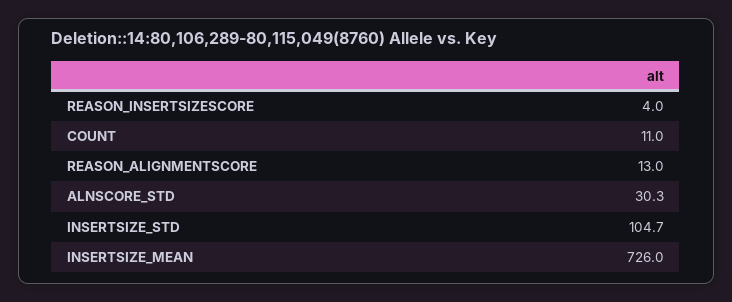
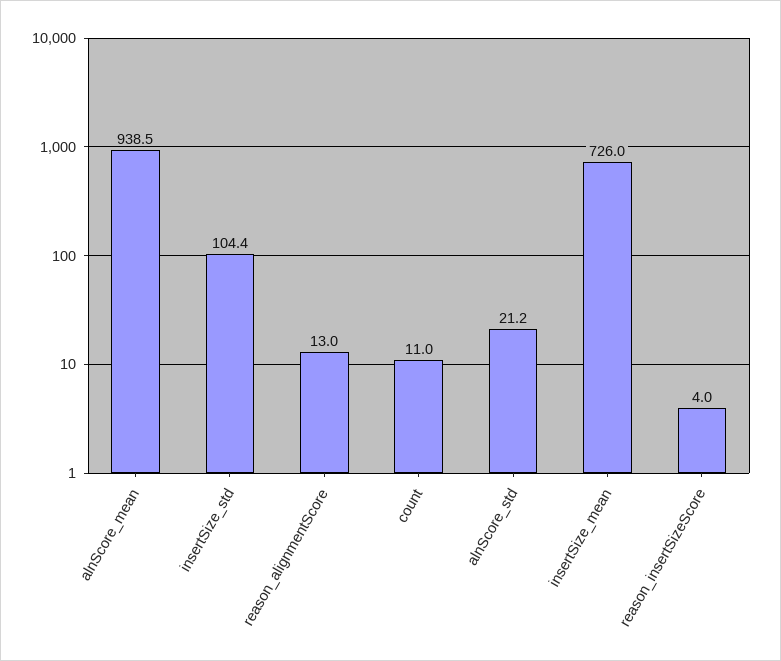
  {
    "REASON_INSERTSIZESCORE": 4,
    "COUNT": 11,
    "REASON_ALIGNMENTSCORE": 13,
-   "ALNSCORE_STD": 30.3,
+   "ALNSCORE_STD": 21.2,
-   "INSERTSIZE_STD": 104.7,
+   "INSERTSIZE_STD": 104.4,
-   "INSERTSIZE_MEAN": 726
+   "INSERTSIZE_MEAN": 726,
+   "alnScore_mean": 938.5
  }

